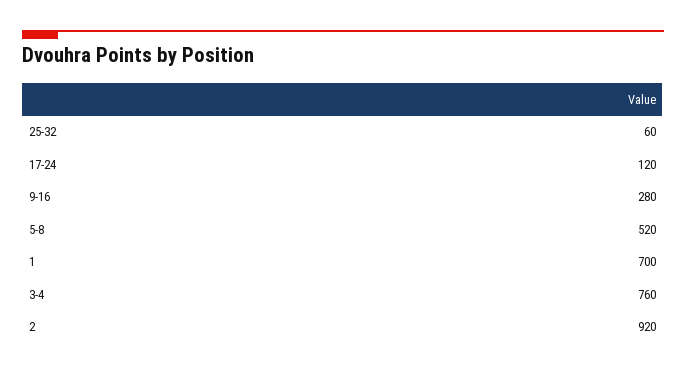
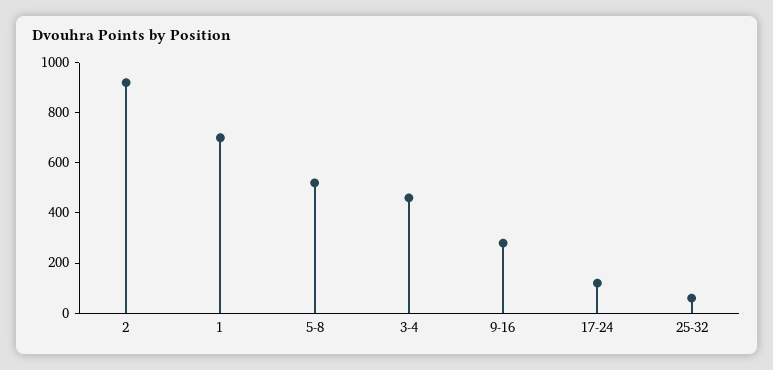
  {
    "25-32": 60,
    "17-24": 120,
    "9-16": 280,
    "5-8": 520,
    "1": 700,
-   "3-4": 760,
+   "3-4": 450,
    "2": 920
  }

